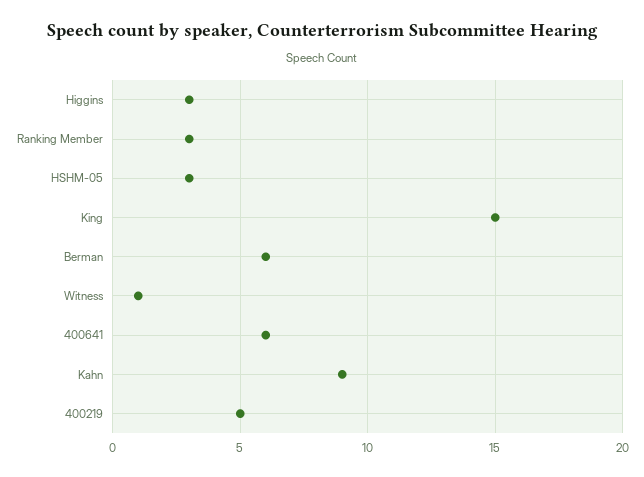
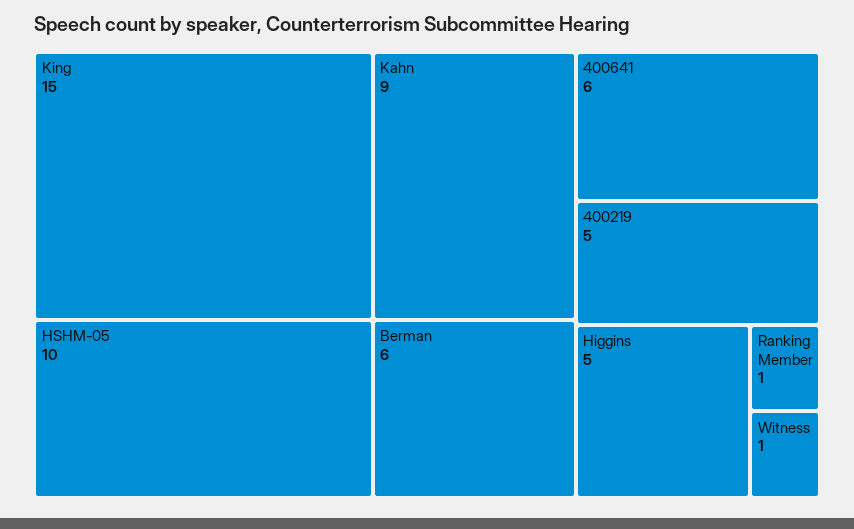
  {
-   "Higgins": 3,
+   "Higgins": 5,
-   "Ranking Member": 3,
+   "Ranking Member": 1,
-   "HSHM-05": 3,
+   "HSHM-05": 10,
    "King": 15,
    "Berman": 6,
    "Witness": 1,
    "400641": 6,
    "Kahn": 9,
    "400219": 5
  }

